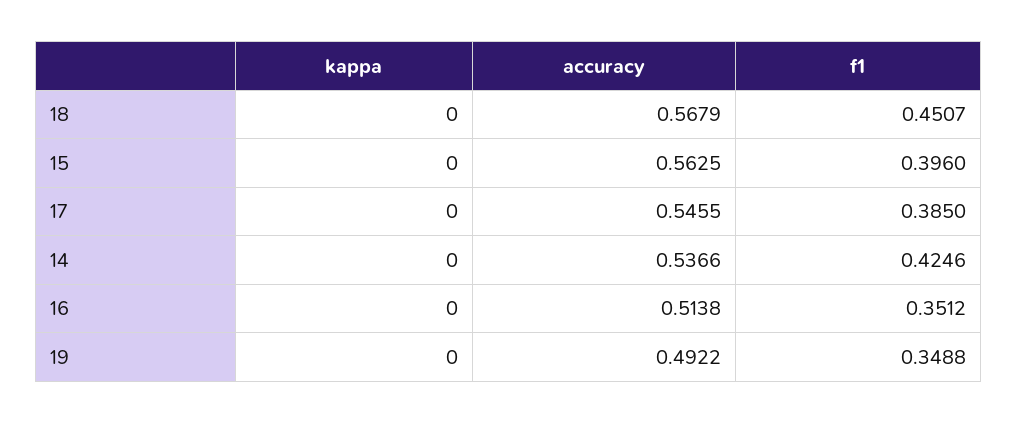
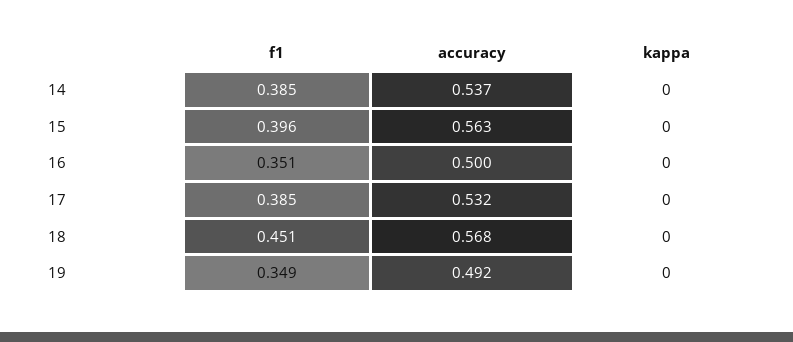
  {
    "kappa": {
      "18": 0,
      "15": 0,
      "17": 0,
      "14": 0,
      "16": 0,
      "19": 0
    },
    "accuracy": {
      "18": 0.5679,
      "15": 0.5625,
-     "17": 0.5455,
+     "17": 0.532,
      "14": 0.5366,
-     "16": 0.5138,
+     "16": 0.5,
      "19": 0.4922
    },
    "f1": {
      "18": 0.4507,
      "15": 0.396,
      "17": 0.385,
-     "14": 0.4246,
+     "14": 0.385,
      "16": 0.3512,
      "19": 0.3488
    }
  }

